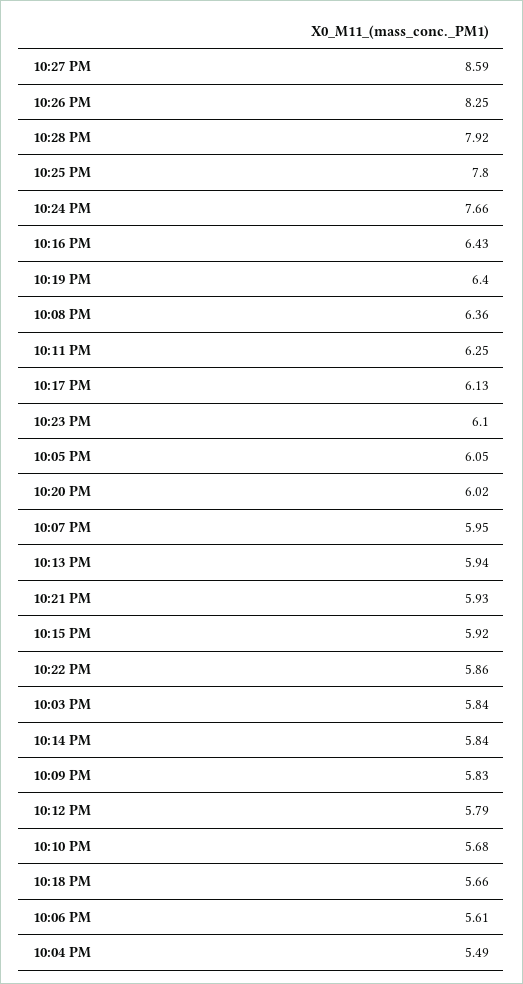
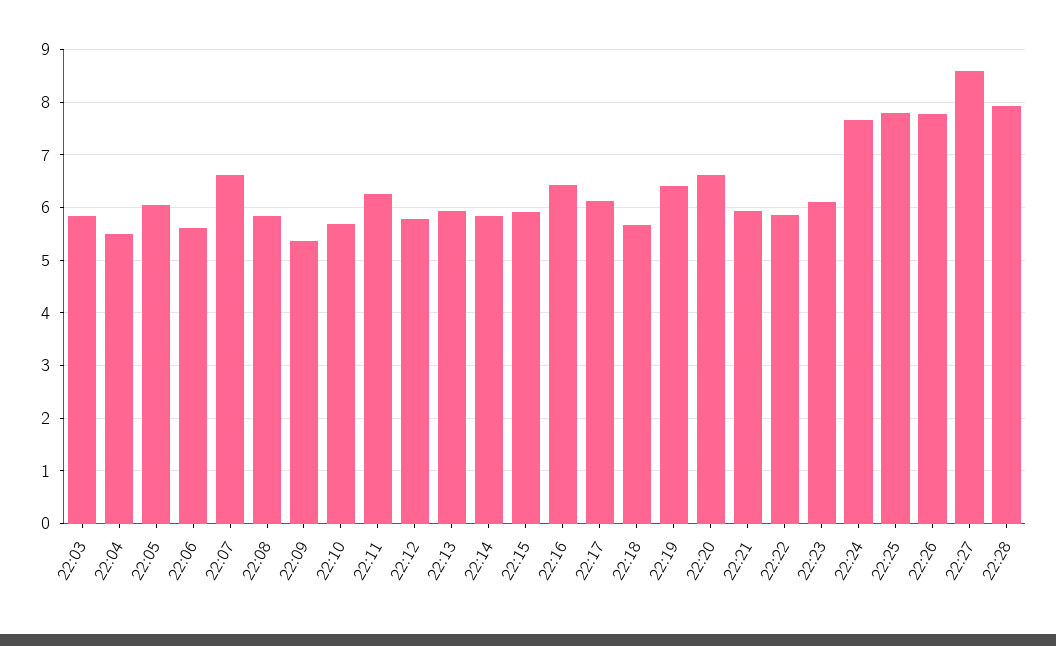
  {
    "10:27 PM": 8.59,
-   "10:26 PM": 8.25,
+   "10:26 PM": 7.8,
    "10:28 PM": 7.92,
    "10:25 PM": 7.8,
    "10:24 PM": 7.66,
    "10:16 PM": 6.43,
    "10:19 PM": 6.4,
-   "10:08 PM": 6.36,
+   "10:08 PM": 5.8,
    "10:11 PM": 6.25,
    "10:17 PM": 6.13,
    "10:23 PM": 6.1,
    "10:05 PM": 6.05,
-   "10:20 PM": 6.02,
+   "10:20 PM": 6.6,
-   "10:07 PM": 5.95,
+   "10:07 PM": 6.6,
    "10:13 PM": 5.94,
    "10:21 PM": 5.93,
    "10:15 PM": 5.92,
    "10:22 PM": 5.86,
    "10:03 PM": 5.84,
    "10:14 PM": 5.84,
-   "10:09 PM": 5.83,
+   "10:09 PM": 5.4,
    "10:12 PM": 5.79,
    "10:10 PM": 5.68,
    "10:18 PM": 5.66,
    "10:06 PM": 5.61,
    "10:04 PM": 5.49
  }

